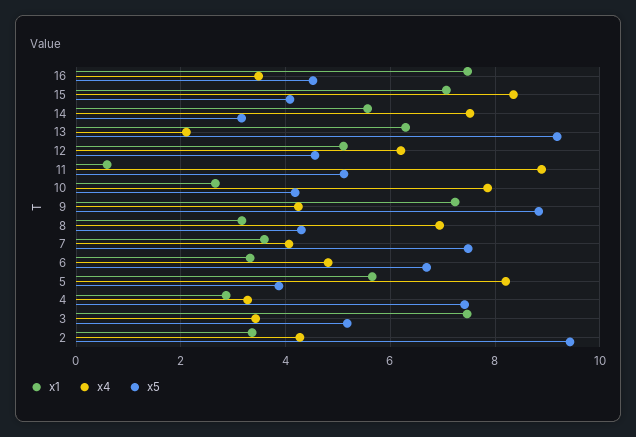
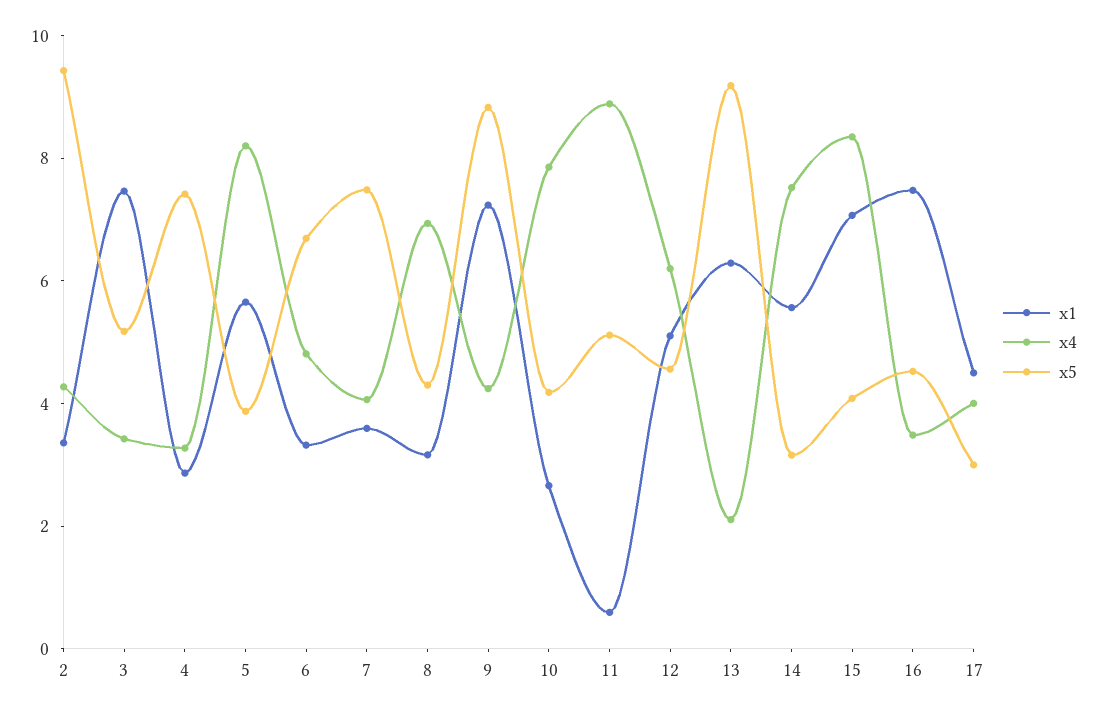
  {
    "x1": {
      "16": 7.4,
      "15": 7,
      "14": 5.6,
      "13": 6.2,
      "12": 5.2,
      "11": 0.6,
      "10": 2.6,
      "9": 7.2,
      "8": 3.2,
      "7": 3.6,
      "6": 3.4,
      "5": 5.6,
      "4": 2.8,
      "3": 7.4,
-     "2": 3.4
+     "2": 3.4,
+     "17": 4.5
    },
    "x4": {
      "16": 3.4,
      "15": 8.4,
      "14": 7.6,
      "13": 2.2,
      "12": 6.2,
      "11": 8.8,
      "10": 7.8,
      "9": 4.2,
      "8": 7,
      "7": 4,
      "6": 4.8,
      "5": 8.2,
      "4": 3.2,
      "3": 3.4,
-     "2": 4.2
+     "2": 4.2,
+     "17": 4
    },
    "x5": {
      "16": 4.6,
      "15": 4,
      "14": 3.2,
      "13": 9.2,
      "12": 4.6,
      "11": 5.2,
      "10": 4.2,
      "9": 8.8,
      "8": 4.4,
      "7": 7.4,
      "6": 6.6,
      "5": 3.8,
      "4": 7.4,
      "3": 5.2,
-     "2": 9.4
+     "2": 9.4,
+     "17": 3
    }
  }

